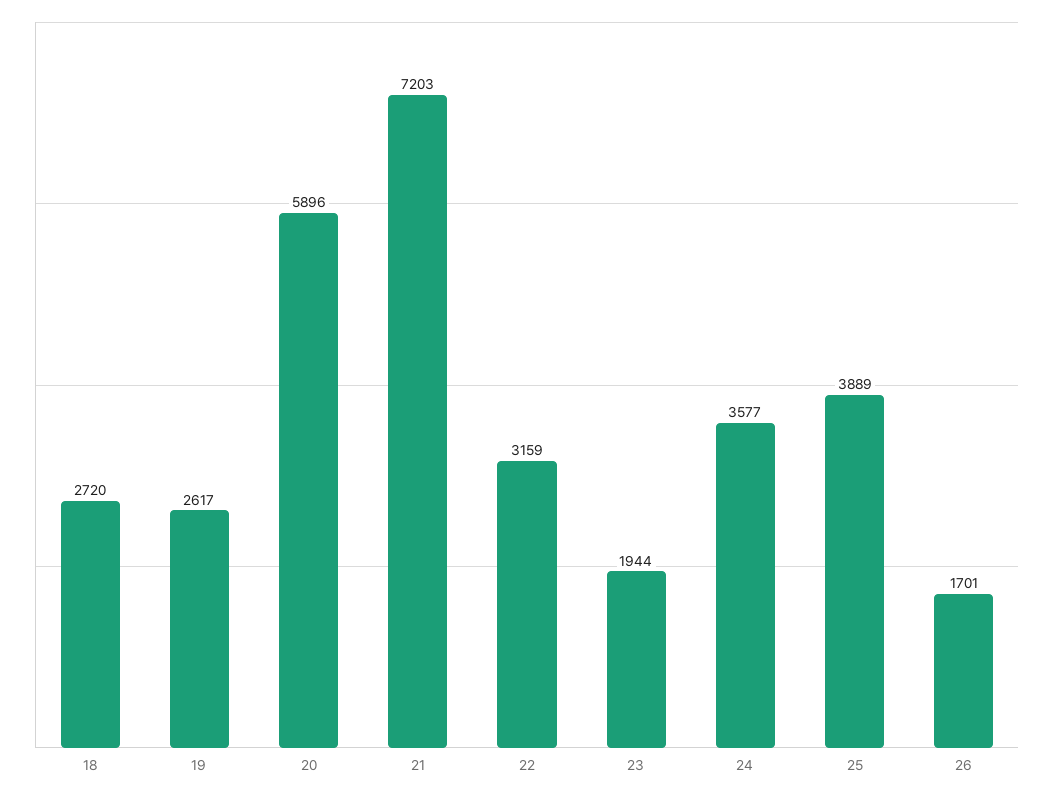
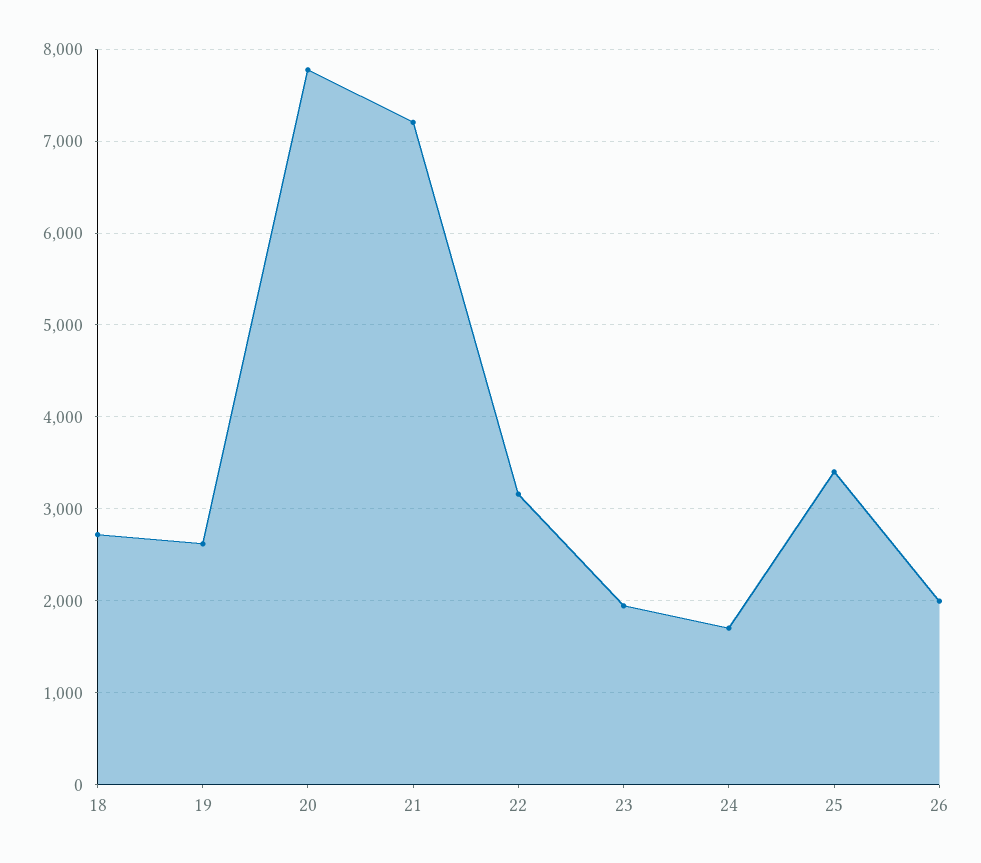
  {
    "18": 2720,
    "19": 2617,
-   "20": 5896,
+   "20": 7800,
    "21": 7203,
    "22": 3159,
    "23": 1944,
-   "24": 3577,
+   "24": 1700,
-   "25": 3889,
+   "25": 3400,
-   "26": 1701
+   "26": 2000
  }

